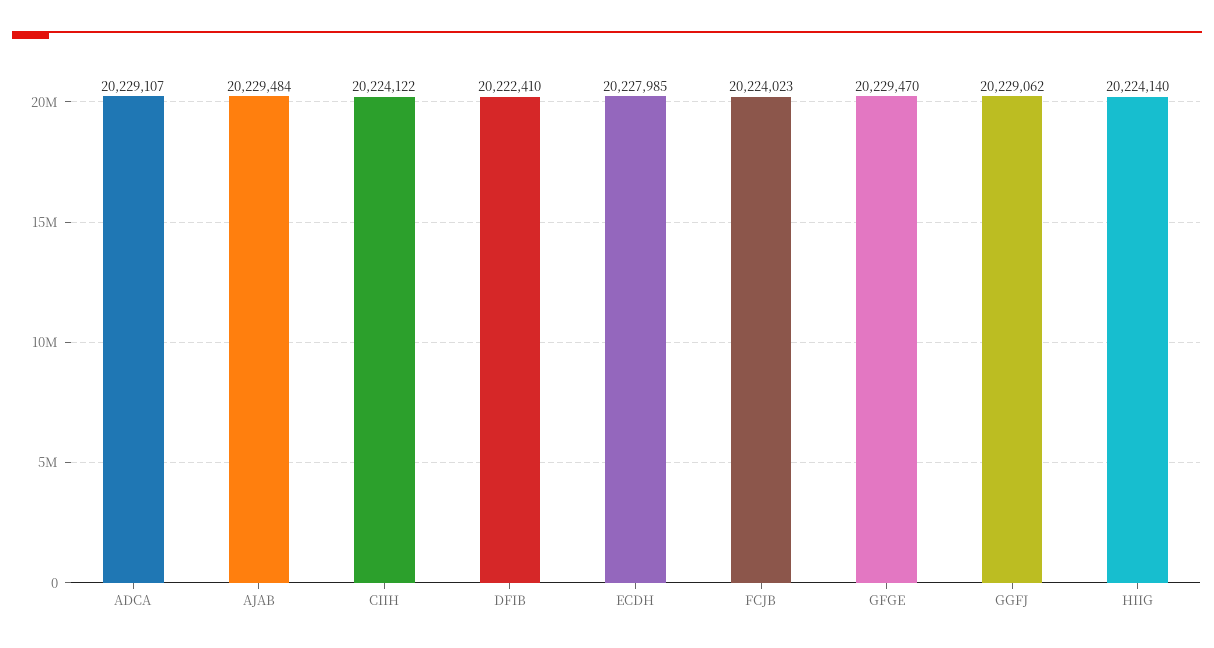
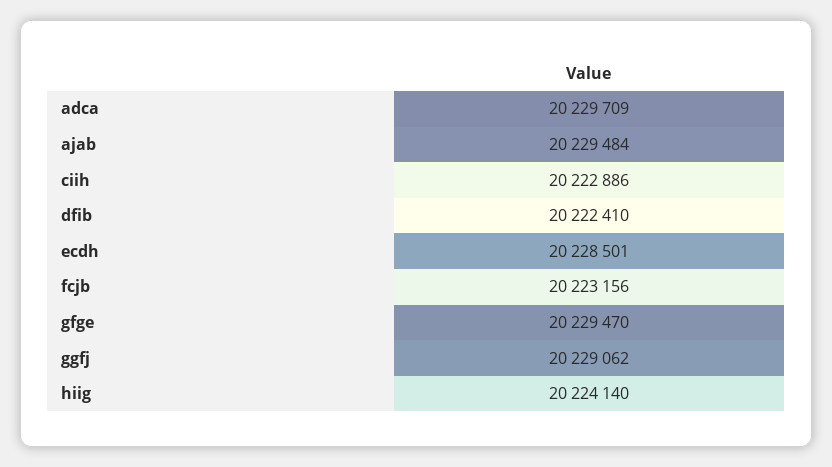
  {
-   "ADCA": 20229107,
+   "ADCA": 20229709,
    "AJAB": 20229484,
-   "CIIH": 20224122,
+   "CIIH": 20222886,
    "DFIB": 20222410,
-   "ECDH": 20227985,
+   "ECDH": 20228501,
-   "FCJB": 20224023,
+   "FCJB": 20223156,
    "GFGE": 20229470,
    "GGFJ": 20229062,
    "HIIG": 20224140
  }

